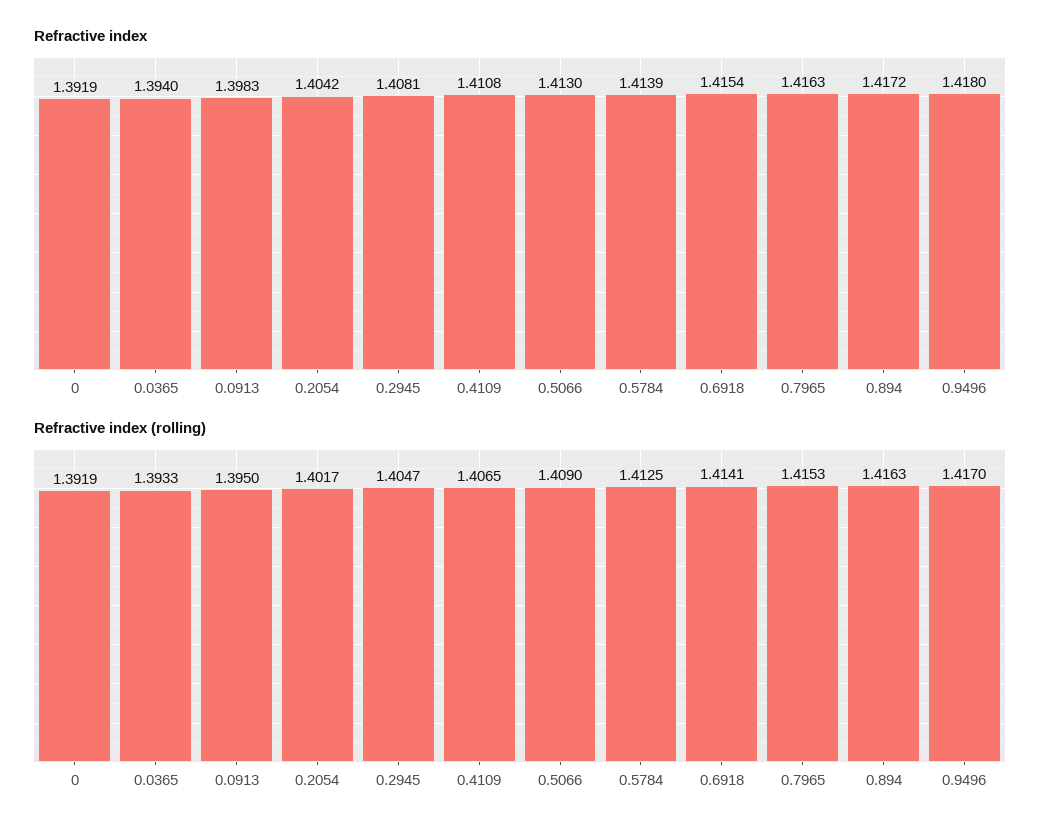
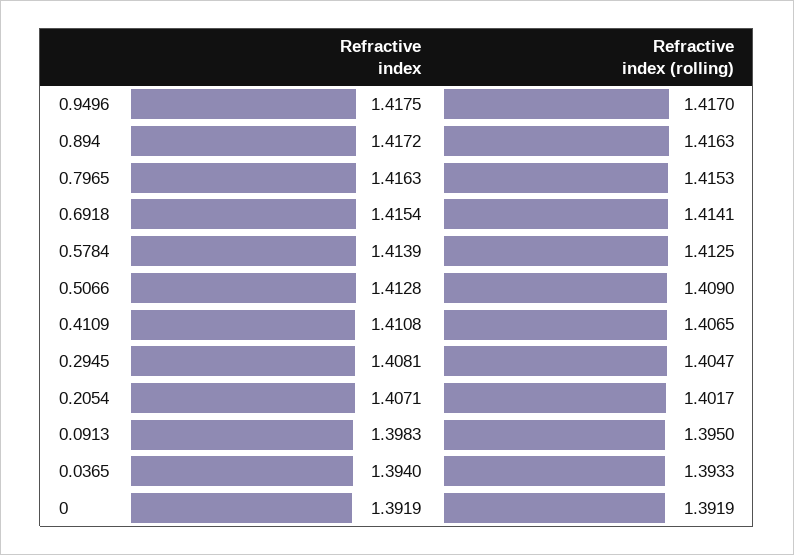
  {
    "Refractive index": {
      "0": 1.3919,
      "0.0365": 1.394,
      "0.0913": 1.3983,
-     "0.2054": 1.4042,
+     "0.2054": 1.4071,
      "0.2945": 1.4081,
      "0.4109": 1.4108,
-     "0.5066": 1.413,
+     "0.5066": 1.4128,
      "0.5784": 1.4139,
      "0.6918": 1.4154,
      "0.7965": 1.4163,
      "0.894": 1.4172,
-     "0.9496": 1.418
+     "0.9496": 1.4175
    },
    "Refractive index (rolling)": {
      "0": 1.3919,
      "0.0365": 1.3933,
      "0.0913": 1.395,
      "0.2054": 1.4017,
      "0.2945": 1.4047,
      "0.4109": 1.4065,
      "0.5066": 1.409,
      "0.5784": 1.4125,
      "0.6918": 1.4141,
      "0.7965": 1.4153,
      "0.894": 1.4163,
      "0.9496": 1.417
    }
  }

